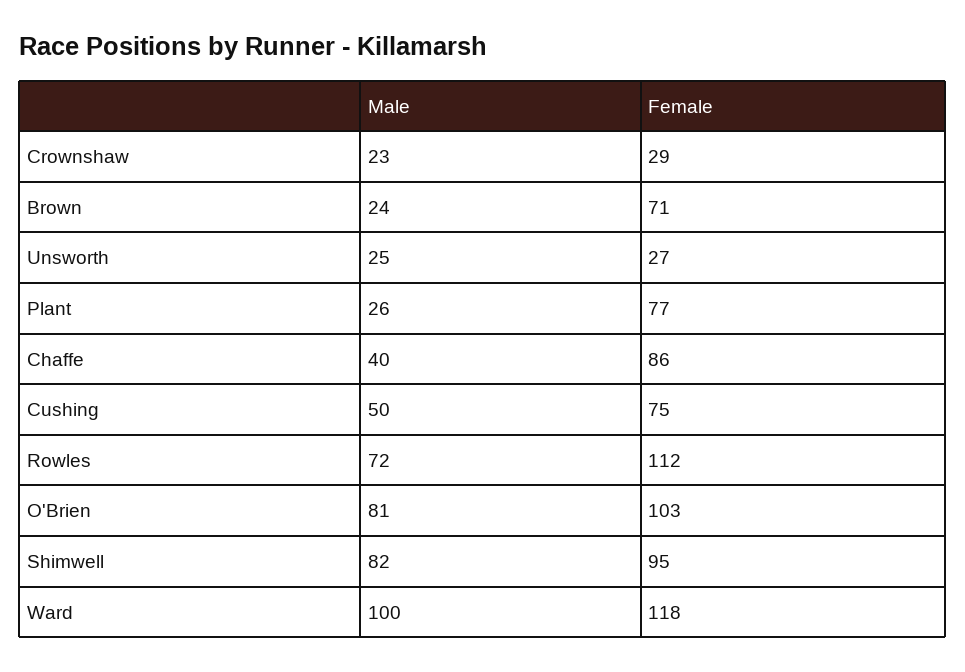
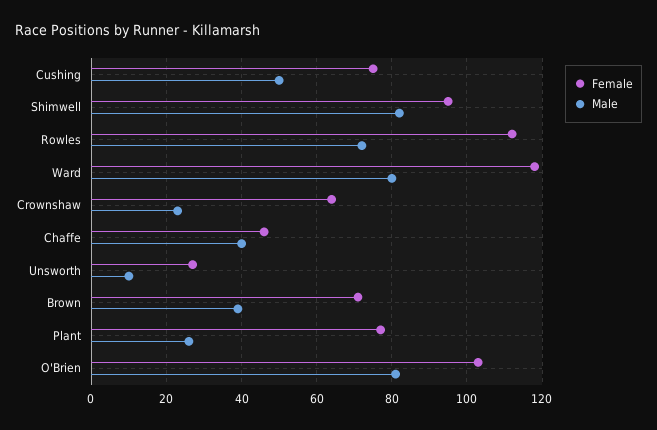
  {
    "Male": {
      "Crownshaw": 23,
-     "Brown": 24,
+     "Brown": 40,
-     "Unsworth": 25,
+     "Unsworth": 10,
      "Plant": 26,
      "Chaffe": 40,
      "Cushing": 50,
      "Rowles": 72,
      "O'Brien": 81,
      "Shimwell": 82,
-     "Ward": 100
+     "Ward": 80
    },
    "Female": {
-     "Crownshaw": 29,
+     "Crownshaw": 65,
      "Brown": 71,
      "Unsworth": 27,
      "Plant": 77,
-     "Chaffe": 86,
+     "Chaffe": 45,
      "Cushing": 75,
      "Rowles": 112,
      "O'Brien": 103,
      "Shimwell": 95,
      "Ward": 118
    }
  }

